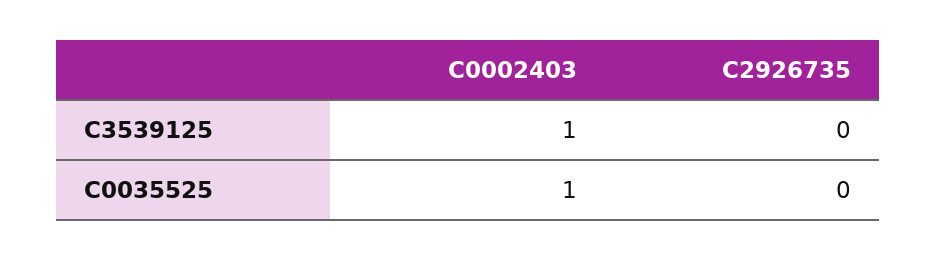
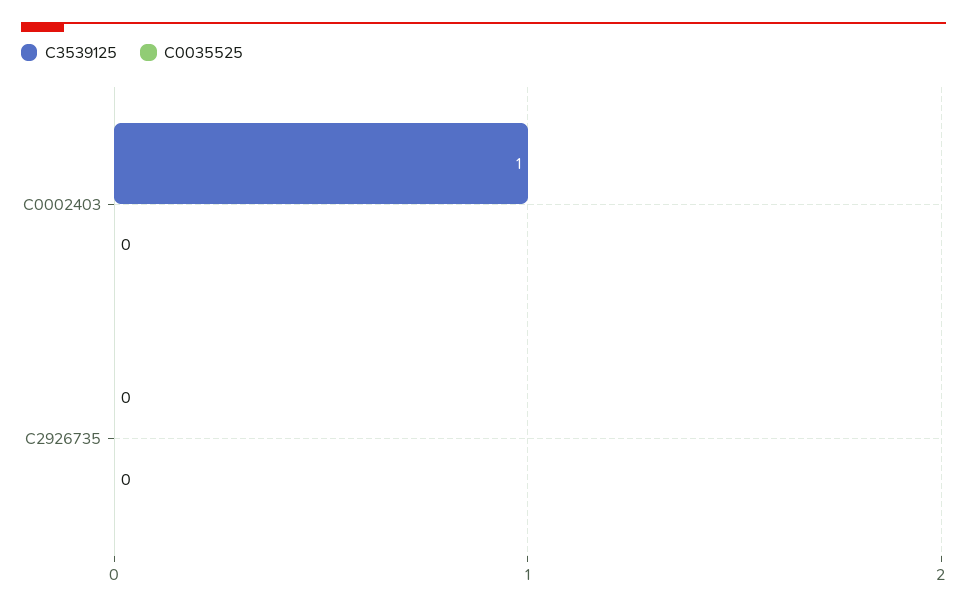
  {
    "C3539125": {
      "C0002403": 1,
      "C2926735": 0
    },
    "C0035525": {
-     "C0002403": 1,
+     "C0002403": 0,
      "C2926735": 0
    }
  }

